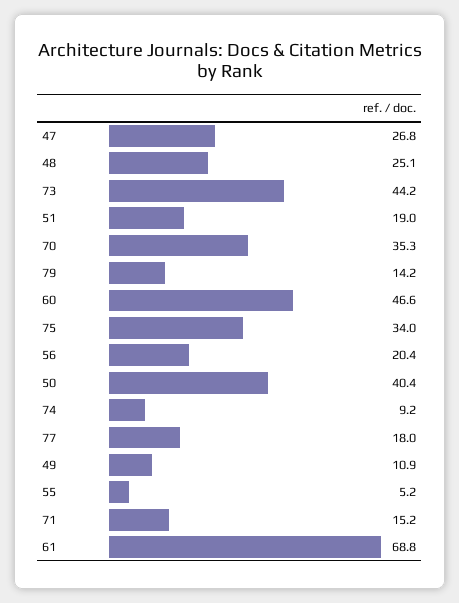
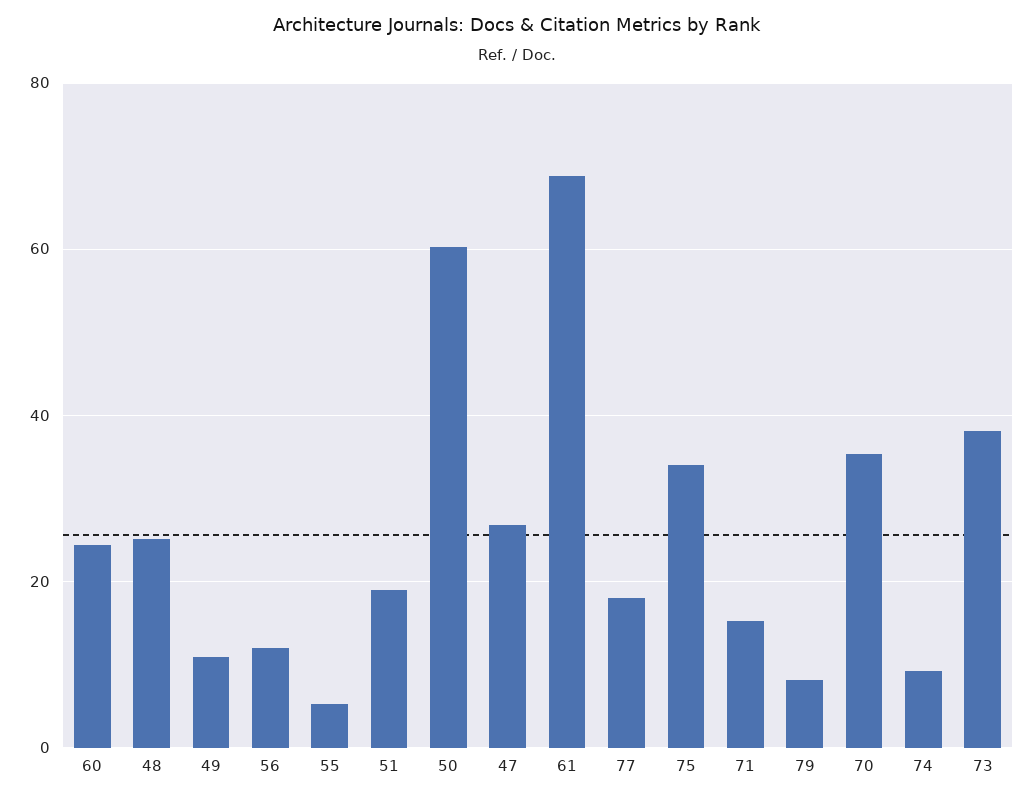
  {
    "47": 26.8,
    "48": 25.1,
-   "73": 44.2,
+   "73": 38,
    "51": 19,
    "70": 35.3,
-   "79": 14.2,
+   "79": 8,
-   "60": 46.6,
+   "60": 24,
    "75": 34,
-   "56": 20.4,
+   "56": 12,
-   "50": 40.4,
+   "50": 60,
    "74": 9.2,
    "77": 18,
    "49": 10.9,
    "55": 5.2,
    "71": 15.2,
    "61": 68.8
  }

